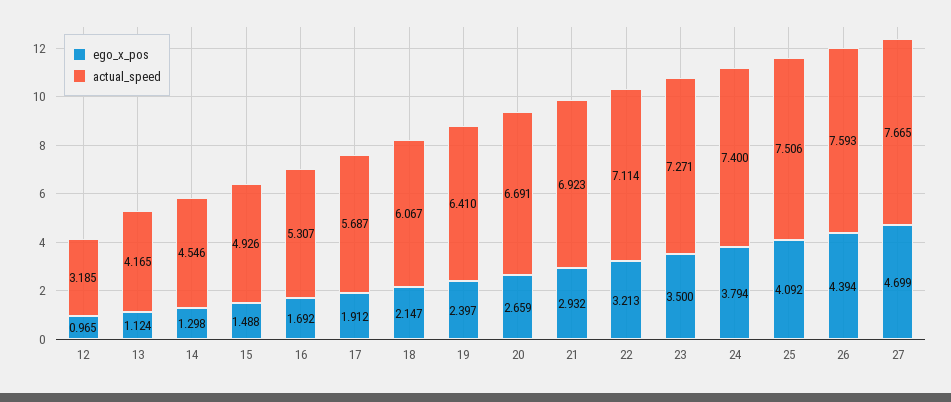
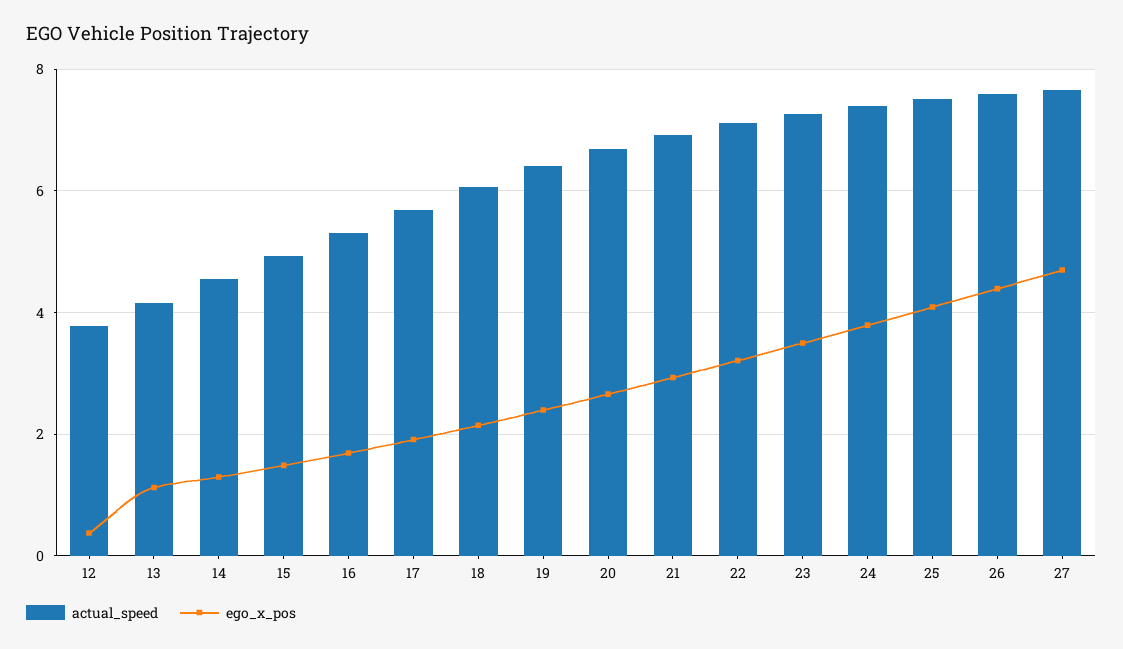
  {
    "ego_x_pos": {
-     "12": 0.965,
+     "12": 0.4,
      "13": 1.124,
      "14": 1.298,
      "15": 1.488,
      "16": 1.692,
      "17": 1.912,
      "18": 2.147,
      "19": 2.397,
      "20": 2.659,
      "21": 2.932,
      "22": 3.213,
      "23": 3.5,
      "24": 3.794,
      "25": 4.092,
      "26": 4.394,
      "27": 4.699
    },
    "actual_speed": {
-     "12": 3.185,
+     "12": 3.8,
      "13": 4.165,
      "14": 4.546,
      "15": 4.926,
      "16": 5.307,
      "17": 5.687,
      "18": 6.067,
      "19": 6.41,
      "20": 6.691,
      "21": 6.923,
      "22": 7.114,
      "23": 7.271,
      "24": 7.4,
      "25": 7.506,
      "26": 7.593,
      "27": 7.665
    }
  }

